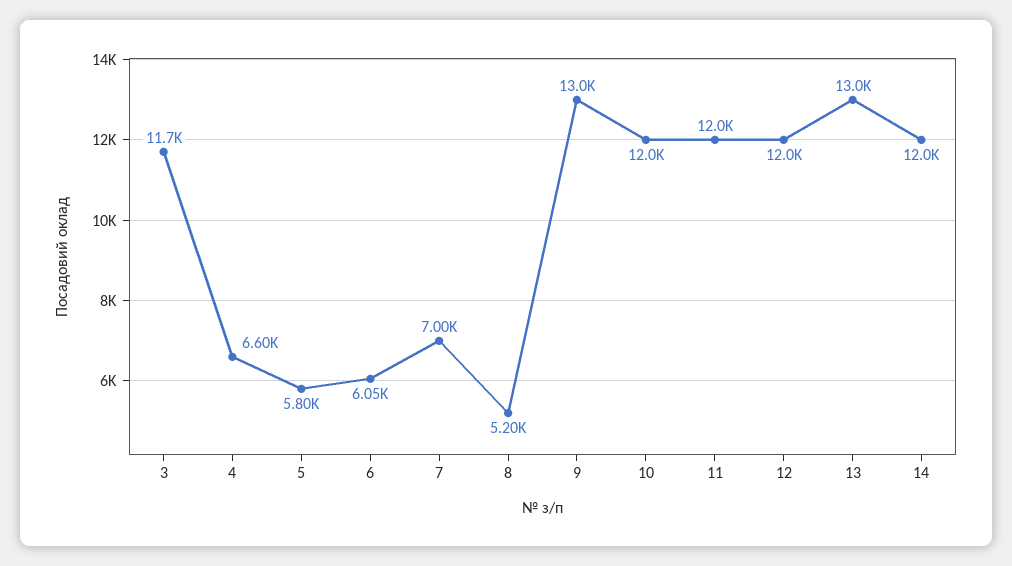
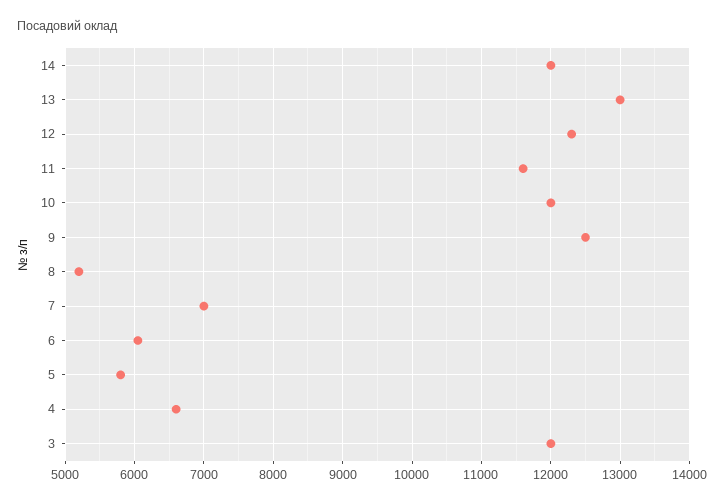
  {
-   "3": 11700,
+   "3": 12000,
    "4": 6600,
    "5": 5800,
    "6": 6050,
    "7": 7000,
    "8": 5200,
-   "9": 13000,
+   "9": 12500,
    "10": 12000,
-   "11": 12000,
+   "11": 11600,
-   "12": 12000,
+   "12": 12300,
    "13": 13000,
    "14": 12000
  }

